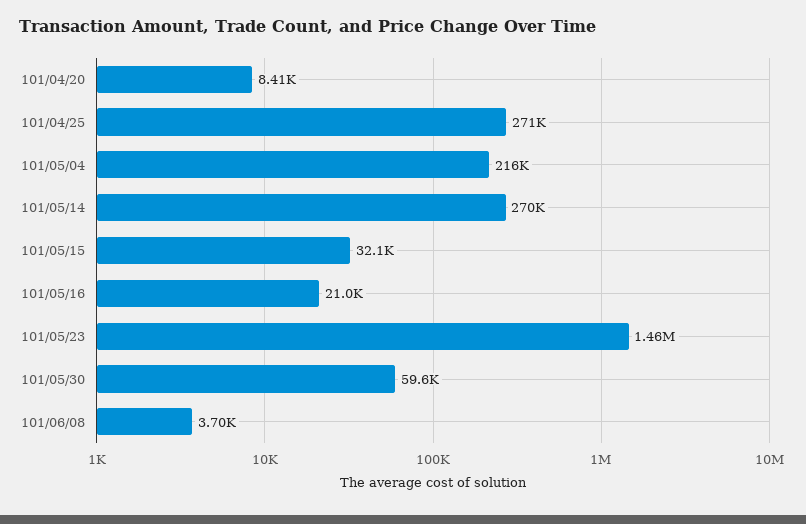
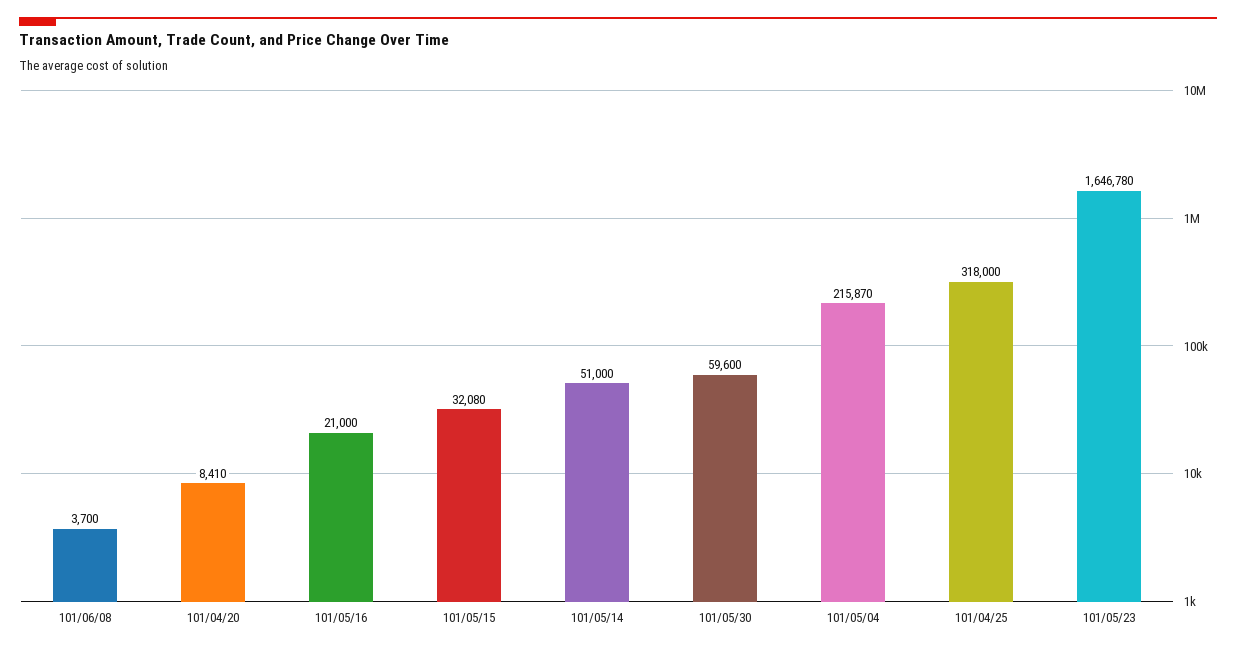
  {
    "101/04/20": 8410,
-   "101/04/25": 271000,
+   "101/04/25": 318000,
    "101/05/04": 215870,
-   "101/05/14": 270000,
+   "101/05/14": 51000,
    "101/05/15": 32080,
    "101/05/16": 21000,
-   "101/05/23": 1460000,
+   "101/05/23": 1646780,
    "101/05/30": 59600,
    "101/06/08": 3700
  }

